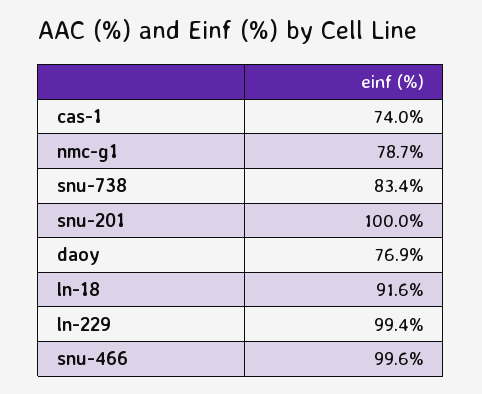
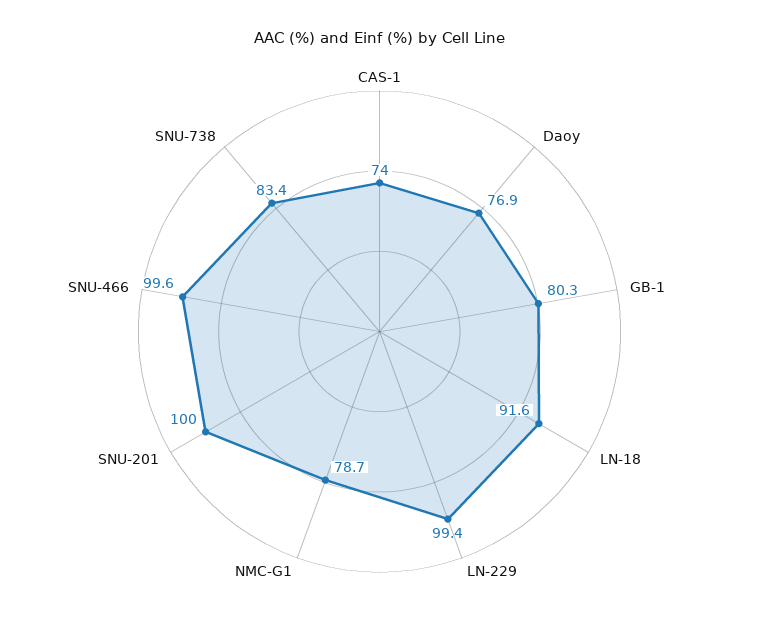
  {
    "cas-1": 74,
    "nmc-g1": 78.7,
    "snu-738": 83.4,
    "snu-201": 100,
    "daoy": 76.9,
    "ln-18": 91.6,
    "ln-229": 99.4,
-   "snu-466": 99.6
+   "snu-466": 99.6,
+   "GB-1": 80.3
  }

